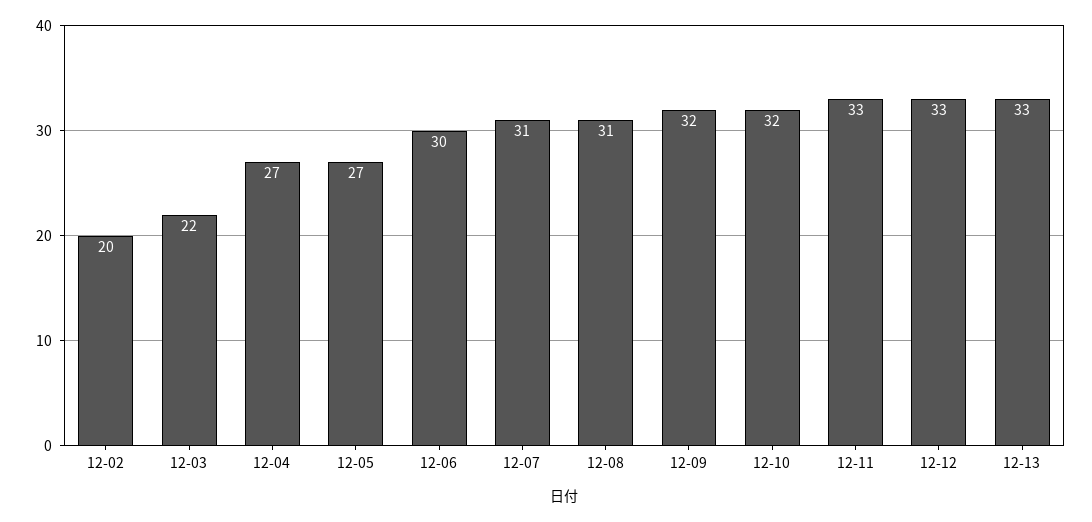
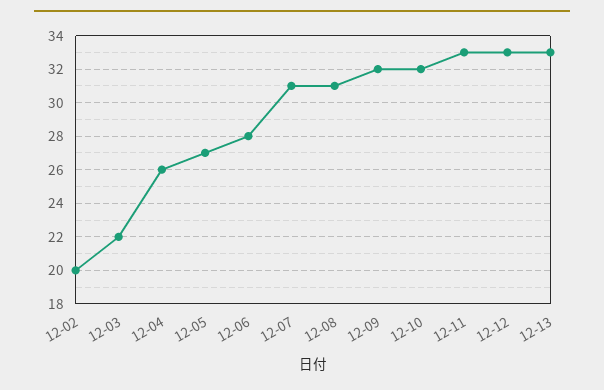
  {
    "12-02": 20,
    "12-03": 22,
-   "12-04": 27,
+   "12-04": 26,
    "12-05": 27,
-   "12-06": 30,
+   "12-06": 28,
    "12-07": 31,
    "12-08": 31,
    "12-09": 32,
    "12-10": 32,
    "12-11": 33,
    "12-12": 33,
    "12-13": 33
  }

